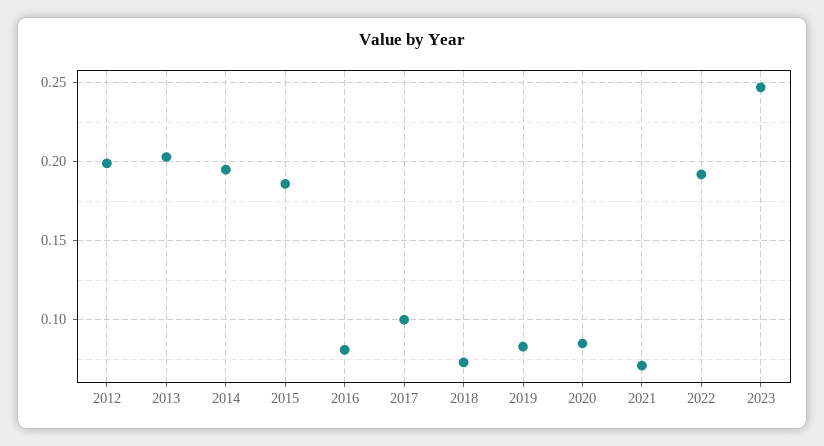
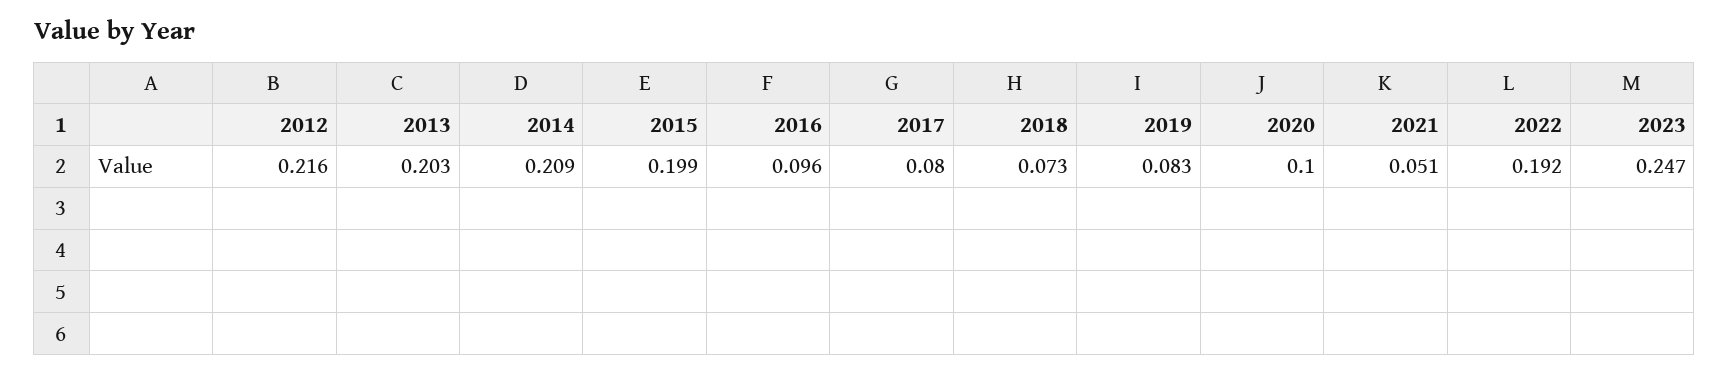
  {
-   "2012": 0.2,
+   "2012": 0.216,
    "2013": 0.203,
-   "2014": 0.195,
+   "2014": 0.209,
-   "2015": 0.185,
+   "2015": 0.199,
-   "2016": 0.08,
+   "2016": 0.096,
-   "2017": 0.1,
+   "2017": 0.08,
    "2018": 0.073,
    "2019": 0.083,
-   "2020": 0.085,
+   "2020": 0.1,
-   "2021": 0.07,
+   "2021": 0.051,
    "2022": 0.192,
    "2023": 0.247
  }

